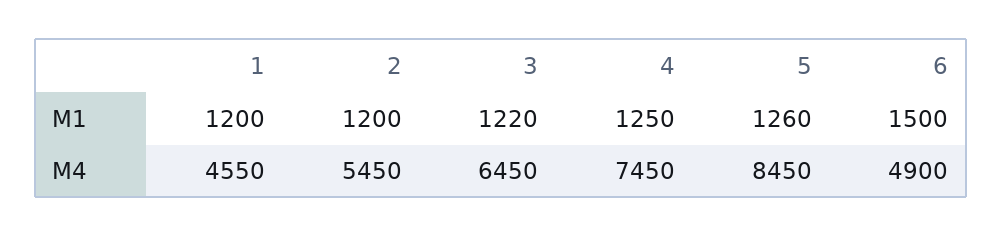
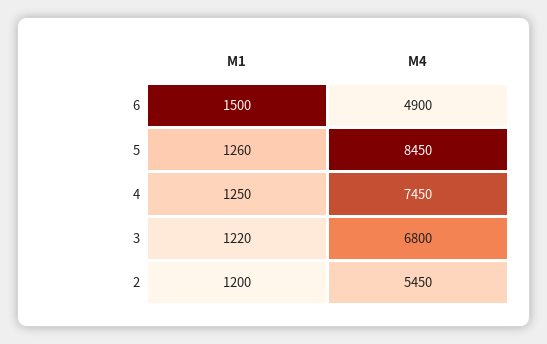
  {
-   "1": {
-     "M1": 1200,
-     "M4": 4550
-   },
    "2": {
      "M1": 1200,
      "M4": 5450
    },
    "3": {
      "M1": 1220,
-     "M4": 6450
+     "M4": 6800
    },
    "4": {
      "M1": 1250,
      "M4": 7450
    },
    "5": {
      "M1": 1260,
      "M4": 8450
    },
    "6": {
      "M1": 1500,
      "M4": 4900
    }
  }

